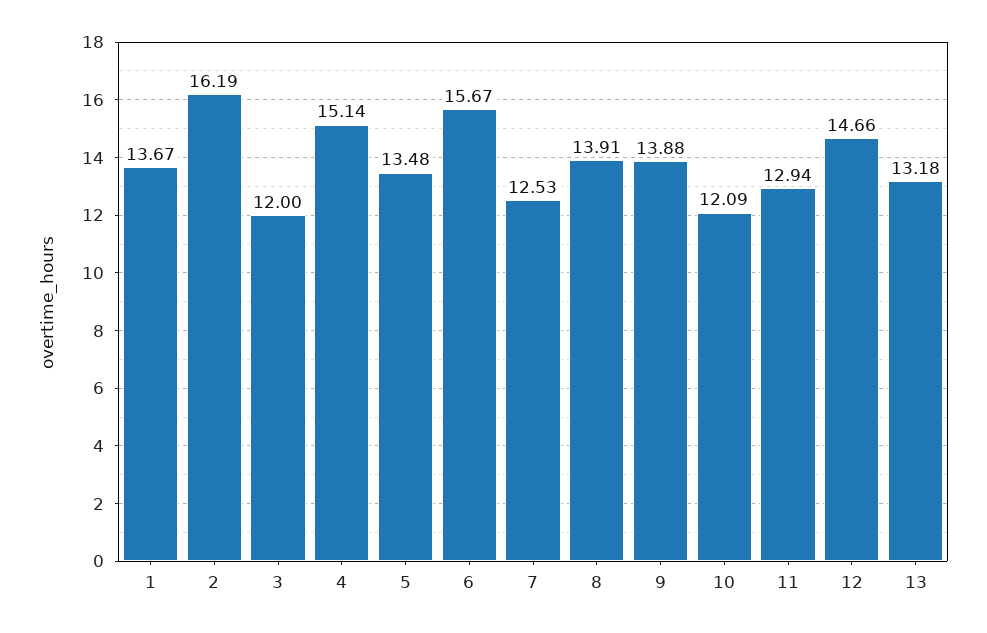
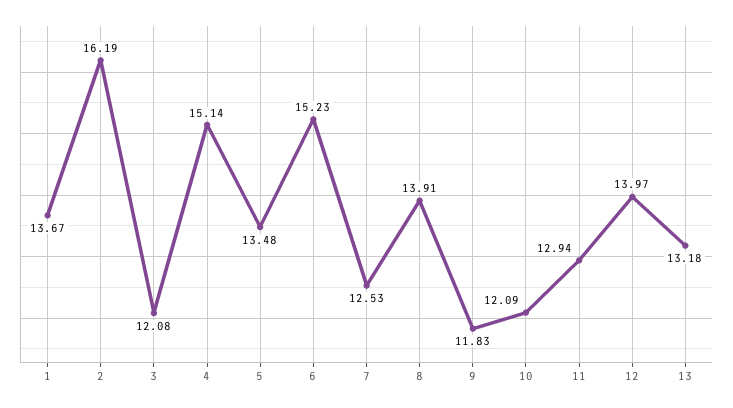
  {
    "1": 13.67,
    "2": 16.19,
-   "3": 12,
+   "3": 12.08,
    "4": 15.14,
    "5": 13.48,
-   "6": 15.67,
+   "6": 15.23,
    "7": 12.53,
    "8": 13.91,
-   "9": 13.88,
+   "9": 11.83,
    "10": 12.09,
    "11": 12.94,
-   "12": 14.66,
+   "12": 13.97,
    "13": 13.18
  }

